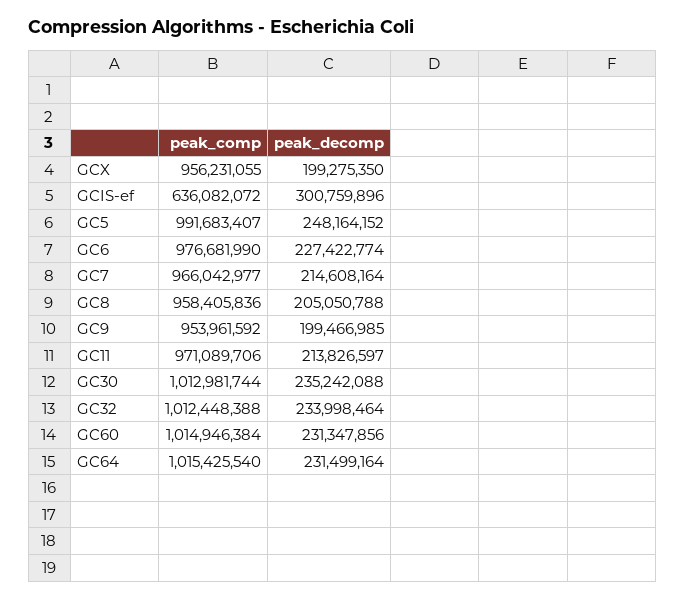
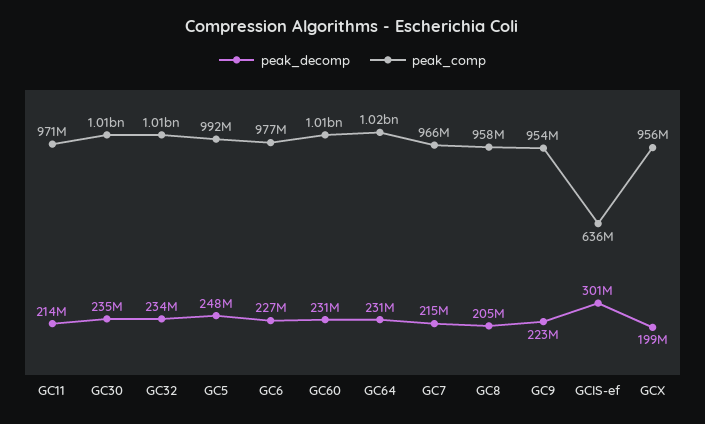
  {
    "peak_comp": {
      "GCX": 956231055,
      "GCIS-ef": 636082072,
      "GC5": 991683407,
      "GC6": 976681990,
      "GC7": 966042977,
      "GC8": 958405836,
      "GC9": 953961592,
      "GC11": 971089706,
      "GC30": 1012981744,
      "GC32": 1012448388,
      "GC60": 1014946384,
      "GC64": 1015425540
    },
    "peak_decomp": {
      "GCX": 199275350,
      "GCIS-ef": 300759896,
      "GC5": 248164152,
      "GC6": 227422774,
      "GC7": 214608164,
      "GC8": 205050788,
-     "GC9": 199466985,
+     "GC9": 223000000,
      "GC11": 213826597,
      "GC30": 235242088,
      "GC32": 233998464,
      "GC60": 231347856,
      "GC64": 231499164
    }
  }

